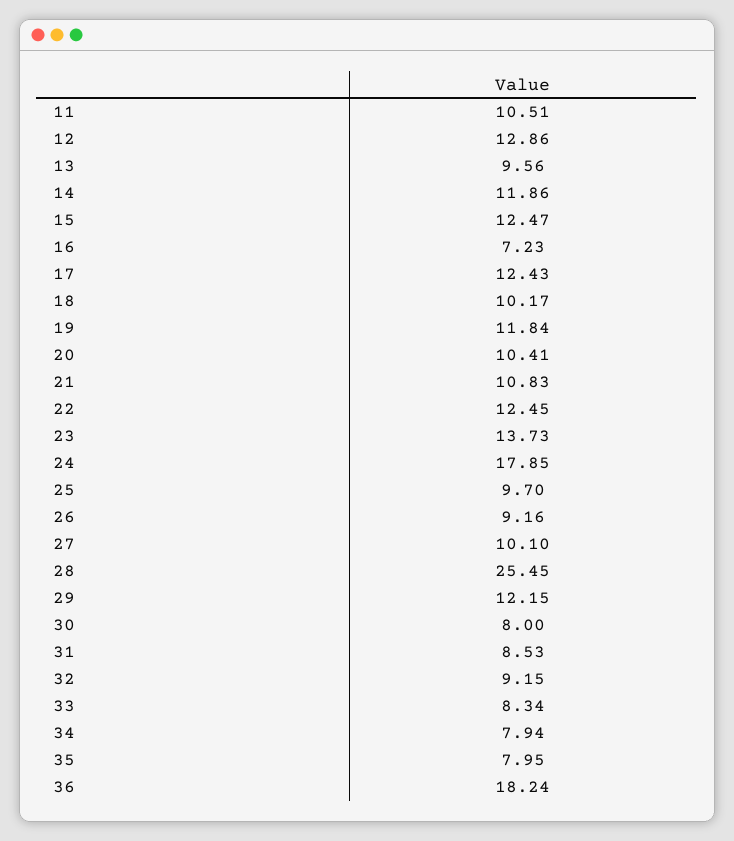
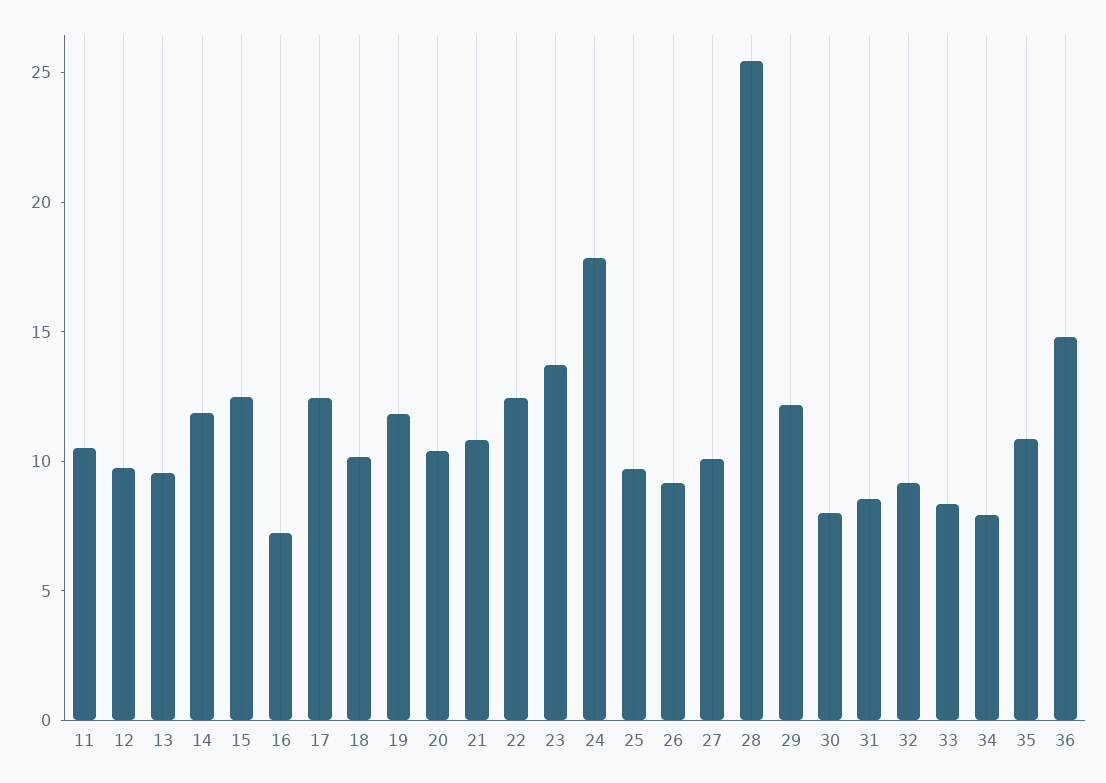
  {
    "11": 10.51,
-   "12": 12.86,
+   "12": 10,
    "13": 9.56,
    "14": 11.86,
    "15": 12.47,
    "16": 7.23,
    "17": 12.43,
    "18": 10.17,
    "19": 11.84,
    "20": 10.41,
    "21": 10.83,
    "22": 12.45,
    "23": 13.73,
    "24": 17.85,
    "25": 9.7,
    "26": 9.16,
    "27": 10.1,
    "28": 25.45,
    "29": 12.15,
    "30": 8,
    "31": 8.53,
    "32": 9.15,
    "33": 8.34,
    "34": 7.94,
-   "35": 7.95,
+   "35": 11,
-   "36": 18.24
+   "36": 15
  }

